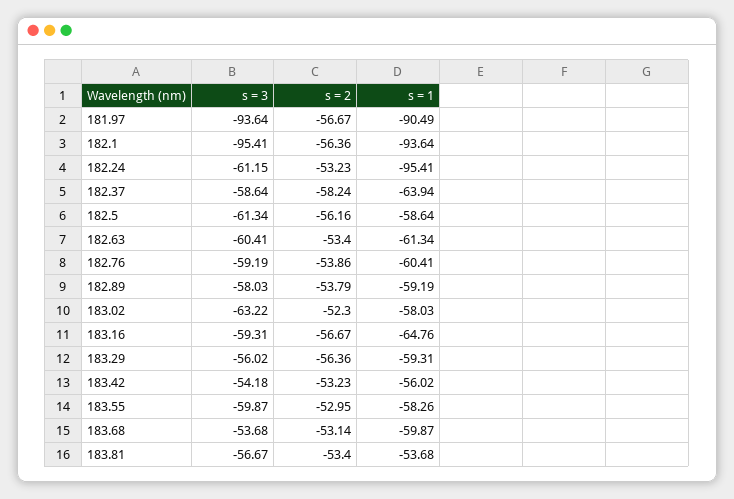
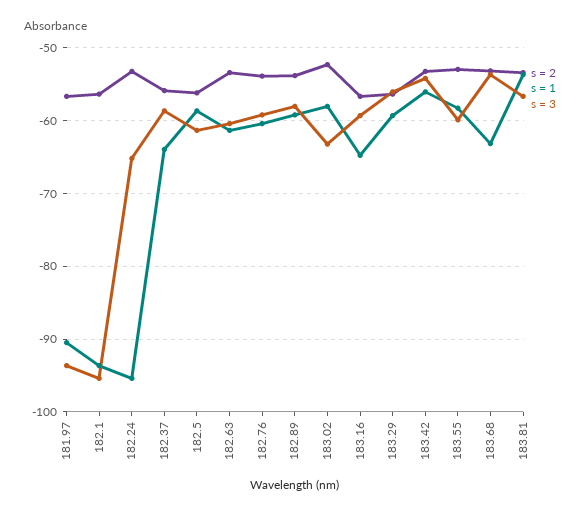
  {
    "s = 3": {
      "181.97": -93.64,
      "182.1": -95.41,
-     "182.24": -61.15,
+     "182.24": -65,
      "182.37": -58.64,
      "182.5": -61.34,
      "182.63": -60.41,
      "182.76": -59.19,
      "182.89": -58.03,
      "183.02": -63.22,
      "183.16": -59.31,
      "183.29": -56.02,
      "183.42": -54.18,
      "183.55": -59.87,
      "183.68": -53.68,
      "183.81": -56.67
    },
    "s = 2": {
      "181.97": -56.67,
      "182.1": -56.36,
      "182.24": -53.23,
-     "182.37": -58.24,
+     "182.37": -56,
      "182.5": -56.16,
      "182.63": -53.4,
      "182.76": -53.86,
      "182.89": -53.79,
      "183.02": -52.3,
      "183.16": -56.67,
      "183.29": -56.36,
      "183.42": -53.23,
      "183.55": -52.95,
      "183.68": -53.14,
      "183.81": -53.4
    },
    "s = 1": {
      "181.97": -90.49,
      "182.1": -93.64,
      "182.24": -95.41,
      "182.37": -63.94,
      "182.5": -58.64,
      "182.63": -61.34,
      "182.76": -60.41,
      "182.89": -59.19,
      "183.02": -58.03,
      "183.16": -64.76,
      "183.29": -59.31,
      "183.42": -56.02,
      "183.55": -58.26,
-     "183.68": -59.87,
+     "183.68": -63,
      "183.81": -53.68
    }
  }

